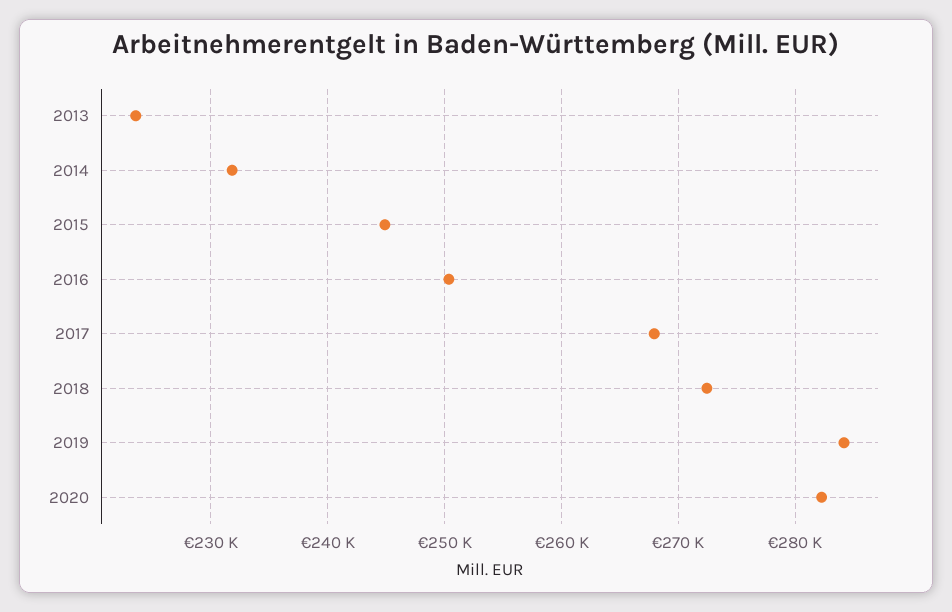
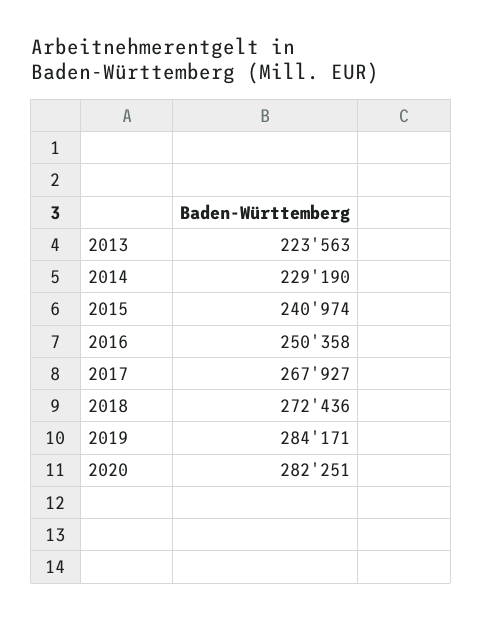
  {
    "2013": 223563,
-   "2014": 232000,
+   "2014": 229190,
-   "2015": 245000,
+   "2015": 240974,
    "2016": 250358,
    "2017": 267927,
    "2018": 272436,
    "2019": 284171,
    "2020": 282251
  }

